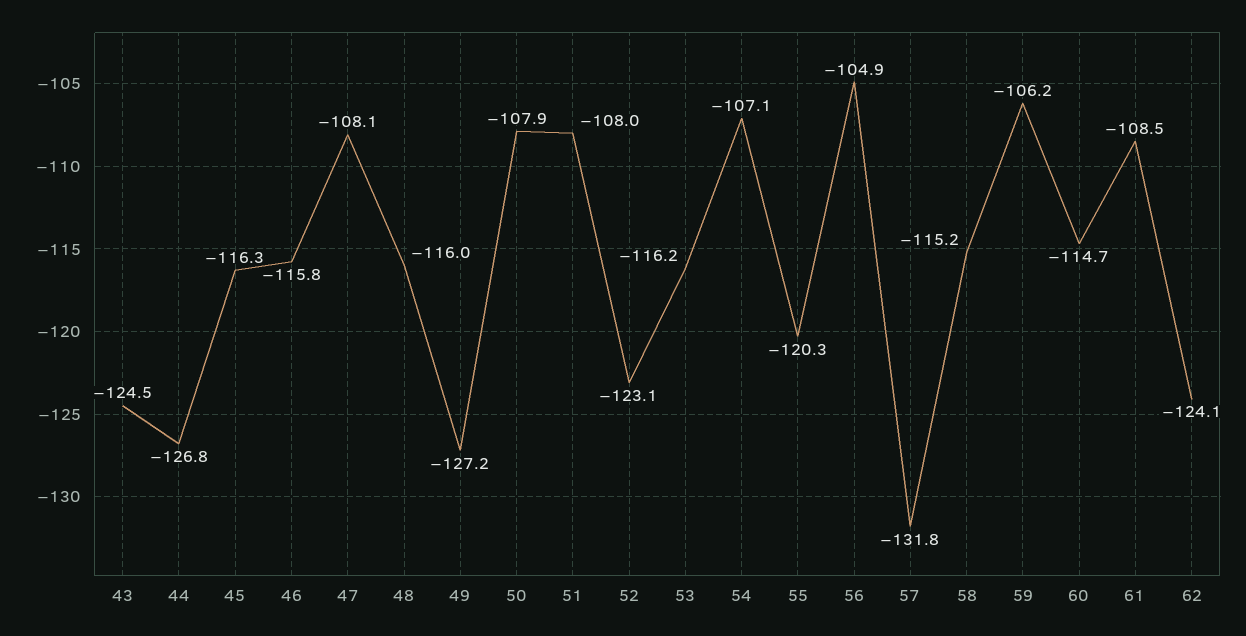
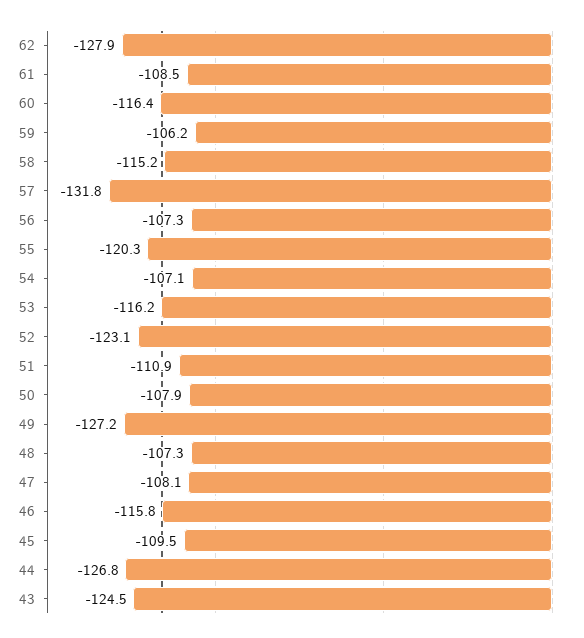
  {
    "43": -124.5,
    "44": -126.8,
-   "45": -116.3,
+   "45": -109.5,
    "46": -115.8,
    "47": -108.1,
-   "48": -116,
+   "48": -107.3,
    "49": -127.2,
    "50": -107.9,
-   "51": -108,
+   "51": -110.9,
    "52": -123.1,
    "53": -116.2,
    "54": -107.1,
    "55": -120.3,
-   "56": -104.9,
+   "56": -107.3,
    "57": -131.8,
    "58": -115.2,
    "59": -106.2,
-   "60": -114.7,
+   "60": -116.4,
    "61": -108.5,
-   "62": -124.1
+   "62": -127.9
  }

